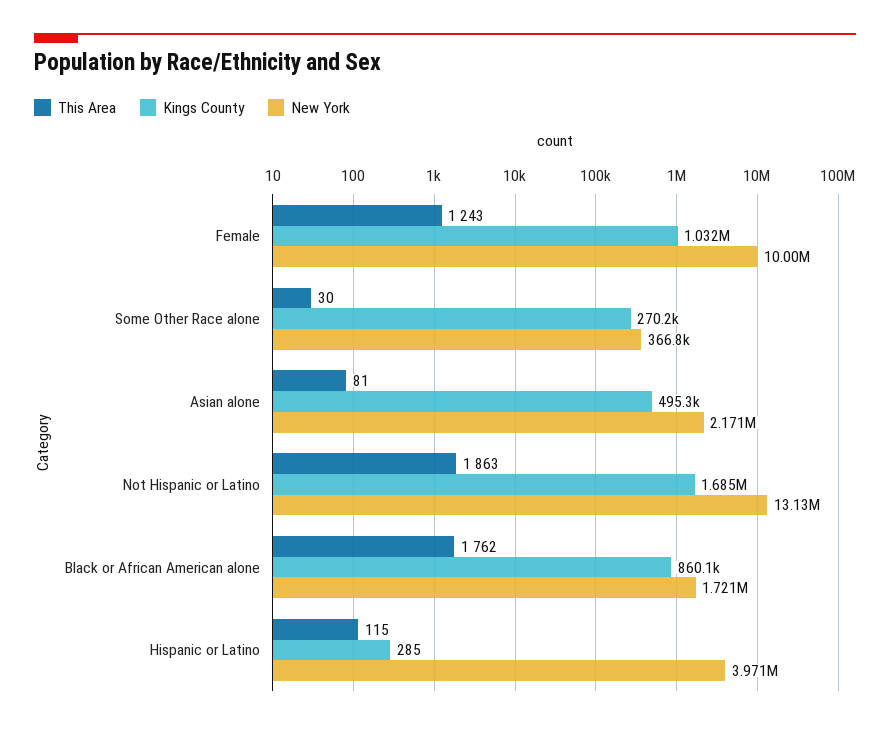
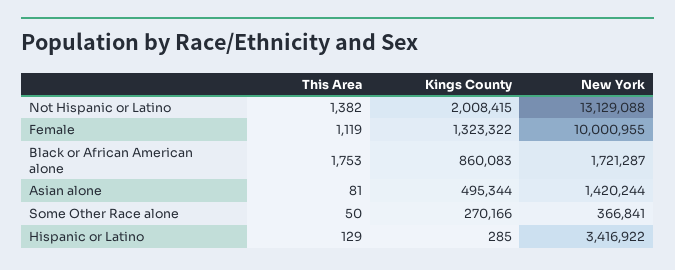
  {
    "This Area": {
-     "Female": 1243,
+     "Female": 1119,
-     "Some Other Race alone": 30,
+     "Some Other Race alone": 50,
      "Asian alone": 81,
-     "Not Hispanic or Latino": 1863,
+     "Not Hispanic or Latino": 1382,
-     "Black or African American alone": 1762,
+     "Black or African American alone": 1753,
-     "Hispanic or Latino": 115
+     "Hispanic or Latino": 129
    },
    "Kings County": {
-     "Female": 1032000,
+     "Female": 1323322,
      "Some Other Race alone": 270166,
      "Asian alone": 495344,
-     "Not Hispanic or Latino": 1685000,
+     "Not Hispanic or Latino": 2008415,
      "Black or African American alone": 860083,
      "Hispanic or Latino": 285
    },
    "New York": {
      "Female": 10000955,
      "Some Other Race alone": 366841,
-     "Asian alone": 2171000,
+     "Asian alone": 1420244,
      "Not Hispanic or Latino": 13129088,
      "Black or African American alone": 1721287,
-     "Hispanic or Latino": 3971000
+     "Hispanic or Latino": 3416922
    }
  }

